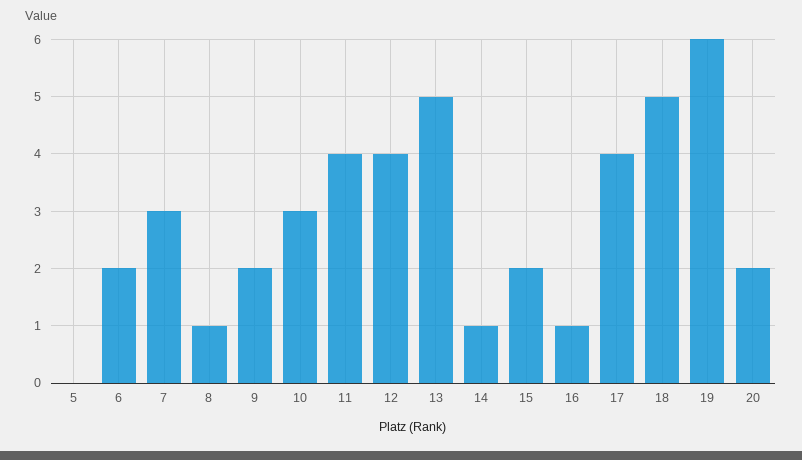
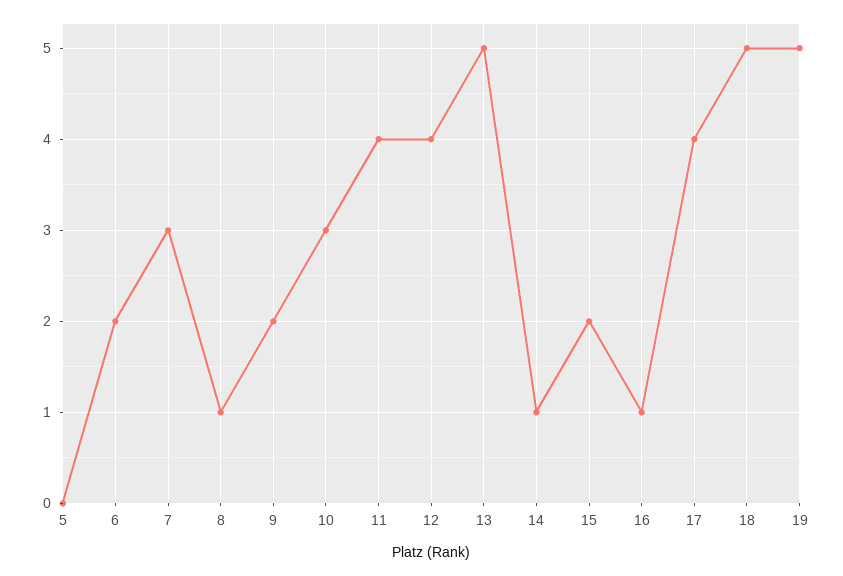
  {
    "5": 0,
    "6": 2,
    "7": 3,
    "8": 1,
    "9": 2,
    "10": 3,
    "11": 4,
    "12": 4,
    "13": 5,
    "14": 1,
    "15": 2,
    "16": 1,
    "17": 4,
    "18": 5,
-   "19": 6,
+   "19": 5
-   "20": 2
  }

